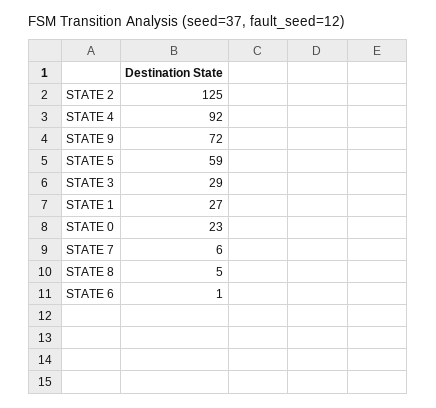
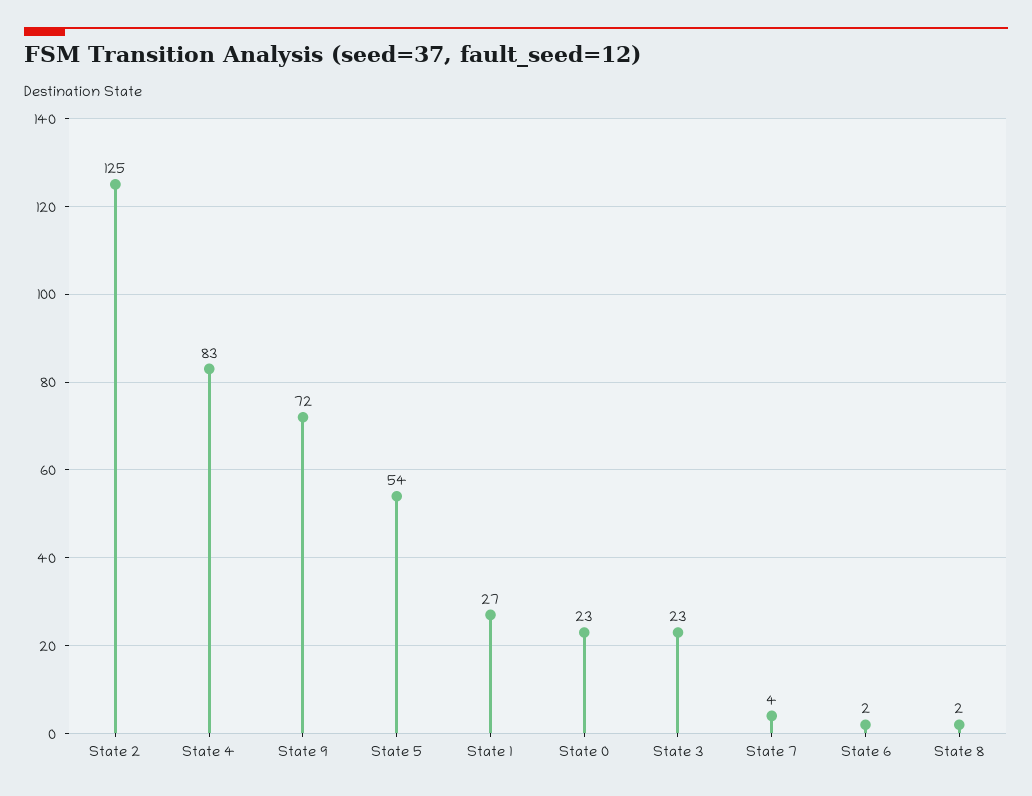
  {
    "STATE 2": 125,
-   "STATE 4": 92,
+   "STATE 4": 83,
    "STATE 9": 72,
-   "STATE 5": 59,
+   "STATE 5": 54,
-   "STATE 3": 29,
+   "STATE 3": 23,
    "STATE 1": 27,
    "STATE 0": 23,
-   "STATE 7": 6,
+   "STATE 7": 4,
-   "STATE 8": 5,
+   "STATE 8": 2,
-   "STATE 6": 1
+   "STATE 6": 2
  }

